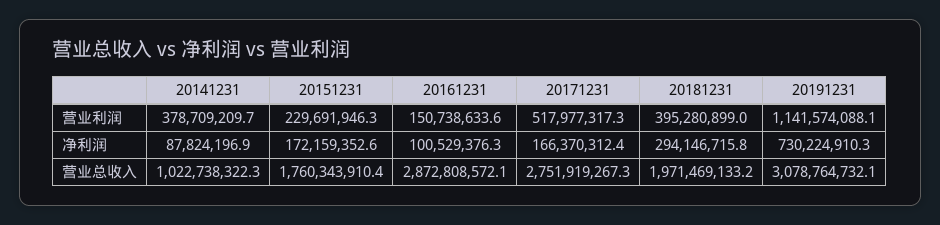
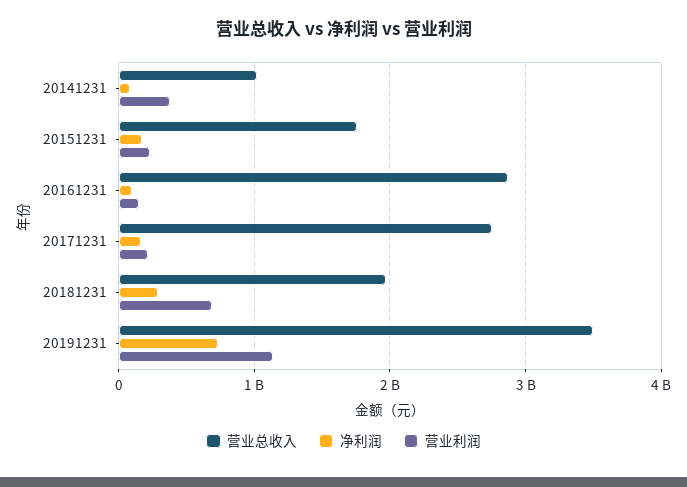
  {
    "营业利润": {
      "20141231": 378709209.7,
      "20151231": 229691946.3,
      "20161231": 150738633.6,
-     "20171231": 517977317.3,
+     "20171231": 200000000,
-     "20181231": 395280899,
+     "20181231": 700000000,
      "20191231": 1141574088.1
    },
    "净利润": {
      "20141231": 87824196.9,
      "20151231": 172159352.6,
      "20161231": 100529376.3,
      "20171231": 166370312.4,
      "20181231": 294146715.8,
      "20191231": 730224910.3
    },
    "营业总收入": {
      "20141231": 1022738322.3,
      "20151231": 1760343910.4,
      "20161231": 2872808572.1,
      "20171231": 2751919267.3,
      "20181231": 1971469133.2,
-     "20191231": 3078764732.1
+     "20191231": 3500000000
    }
  }

